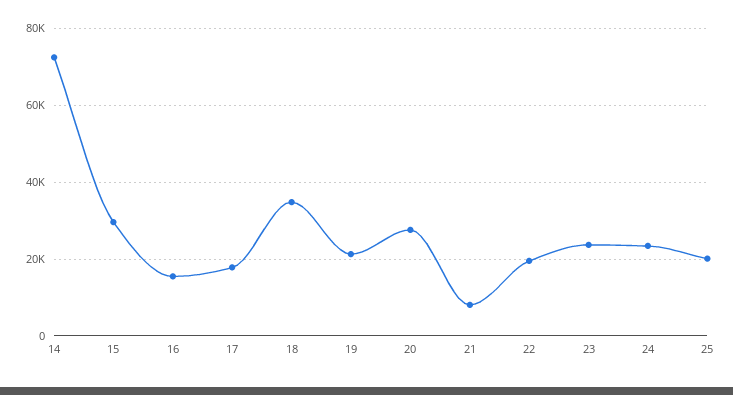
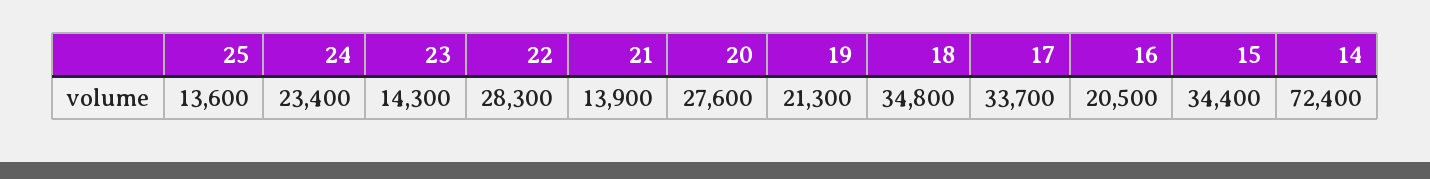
  {
    "14": 72400,
-   "15": 30000,
+   "15": 34400,
-   "16": 16000,
+   "16": 20500,
-   "17": 18000,
+   "17": 33700,
    "18": 34800,
    "19": 21300,
    "20": 27600,
-   "21": 8000,
+   "21": 13900,
-   "22": 20000,
+   "22": 28300,
-   "23": 24000,
+   "23": 14300,
    "24": 23400,
-   "25": 20000
+   "25": 13600
  }

